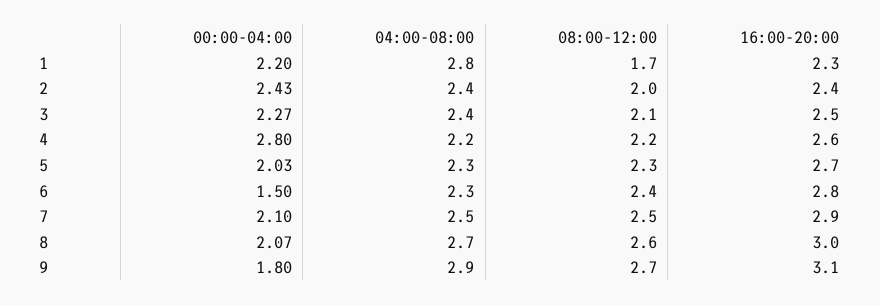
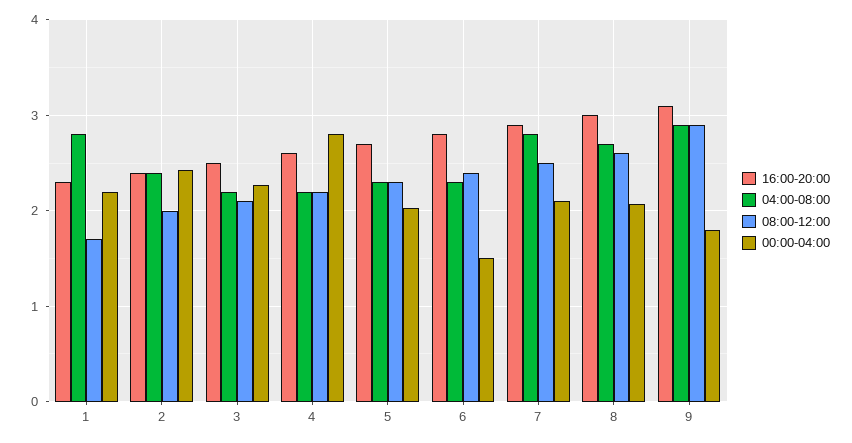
  {
    "00:00-04:00": {
      "1": 2.2,
      "2": 2.43,
      "3": 2.27,
      "4": 2.8,
      "5": 2.03,
      "6": 1.5,
      "7": 2.1,
      "8": 2.07,
      "9": 1.8
    },
    "04:00-08:00": {
      "1": 2.8,
      "2": 2.4,
-     "3": 2.4,
+     "3": 2.2,
      "4": 2.2,
      "5": 2.3,
      "6": 2.3,
-     "7": 2.5,
+     "7": 2.8,
      "8": 2.7,
      "9": 2.9
    },
    "08:00-12:00": {
      "1": 1.7,
      "2": 2,
      "3": 2.1,
      "4": 2.2,
      "5": 2.3,
      "6": 2.4,
      "7": 2.5,
      "8": 2.6,
-     "9": 2.7
+     "9": 2.9
    },
    "16:00-20:00": {
      "1": 2.3,
      "2": 2.4,
      "3": 2.5,
      "4": 2.6,
      "5": 2.7,
      "6": 2.8,
      "7": 2.9,
      "8": 3,
      "9": 3.1
    }
  }

